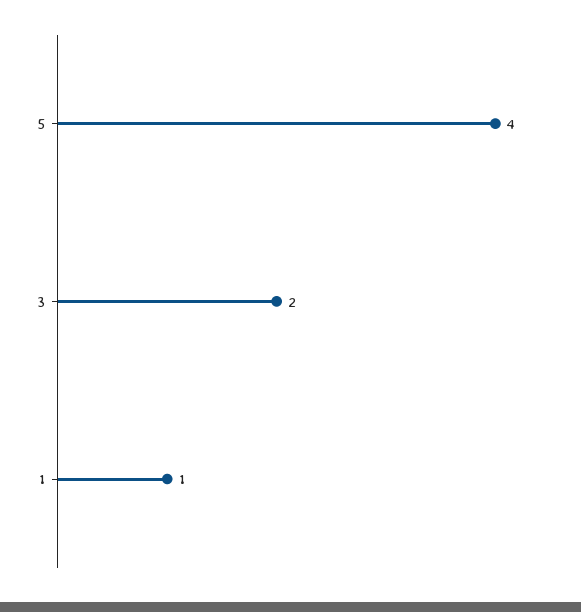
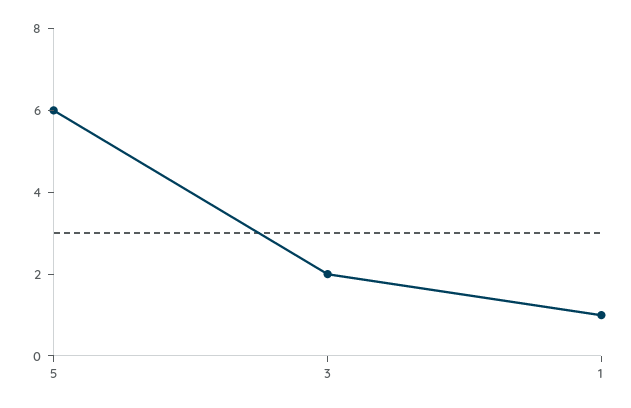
  {
-   "5": 4,
+   "5": 6,
    "3": 2,
    "1": 1
  }

